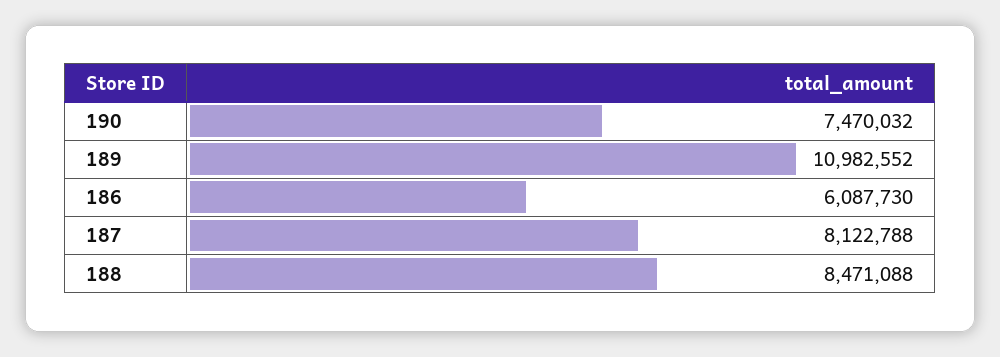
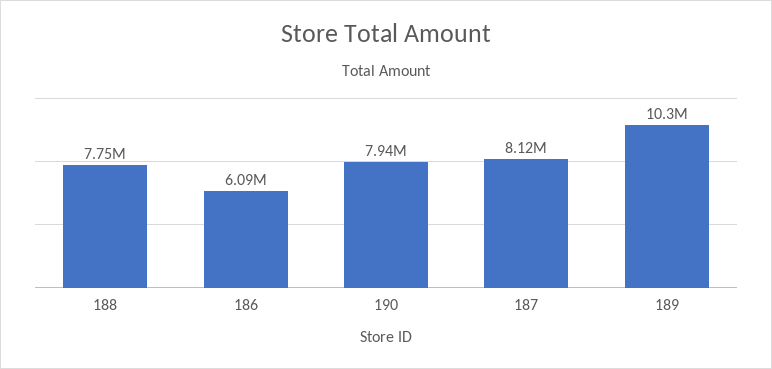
  {
-   "190": 7470032,
+   "190": 7940000,
-   "189": 10982552,
+   "189": 10300000,
    "186": 6087730,
    "187": 8122788,
-   "188": 8471088
+   "188": 7750000
  }

